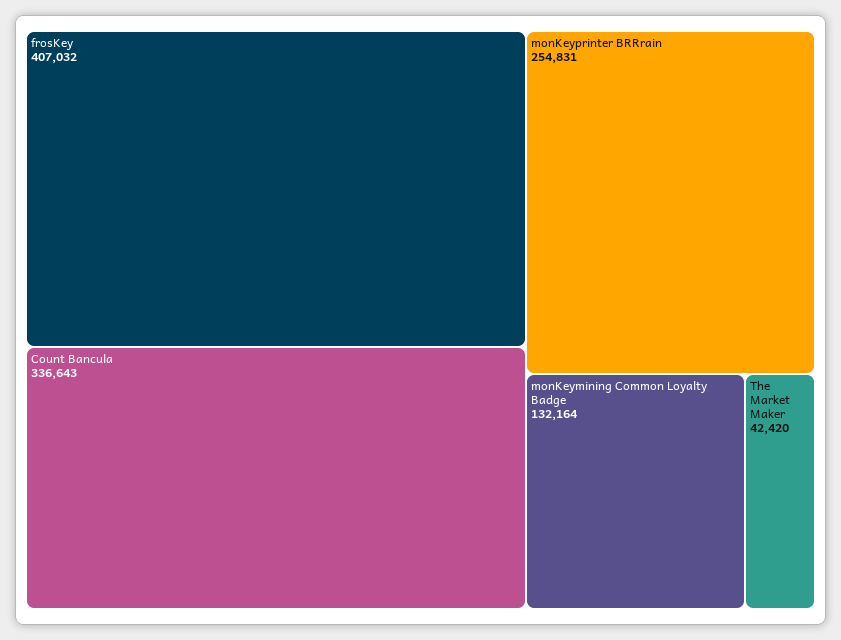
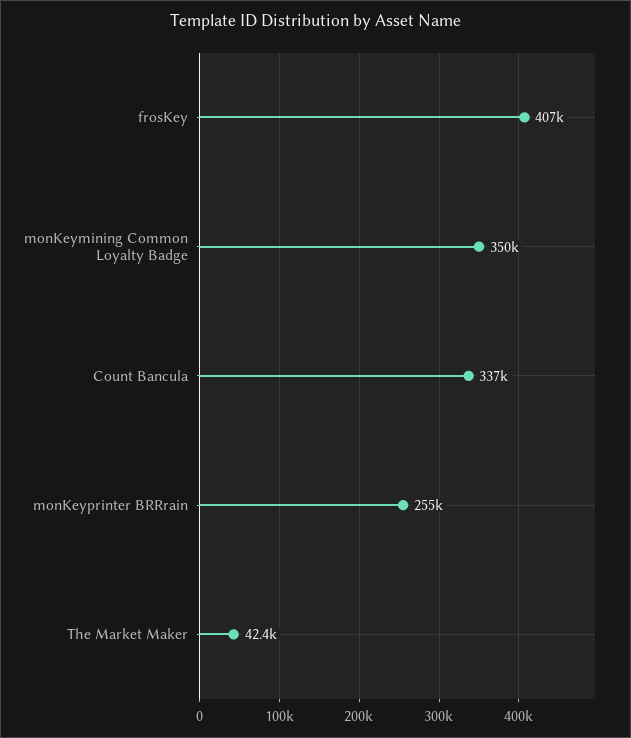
  {
    "frosKey": 407032,
    "Count Bancula": 336643,
    "monKeyprinter BRRrain": 254831,
-   "monKeymining Common Loyalty Badge": 132164,
+   "monKeymining Common Loyalty Badge": 350000,
    "The Market Maker": 42420
  }

